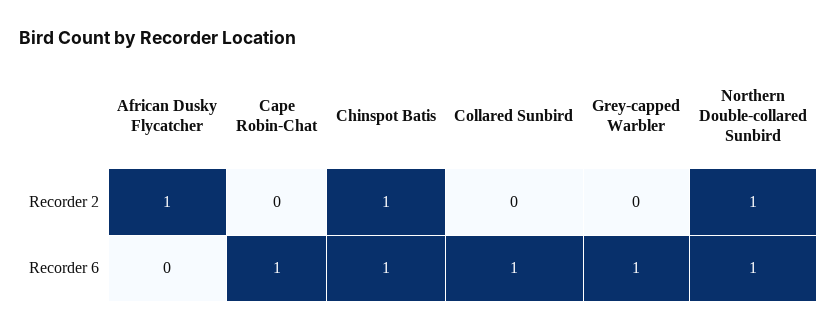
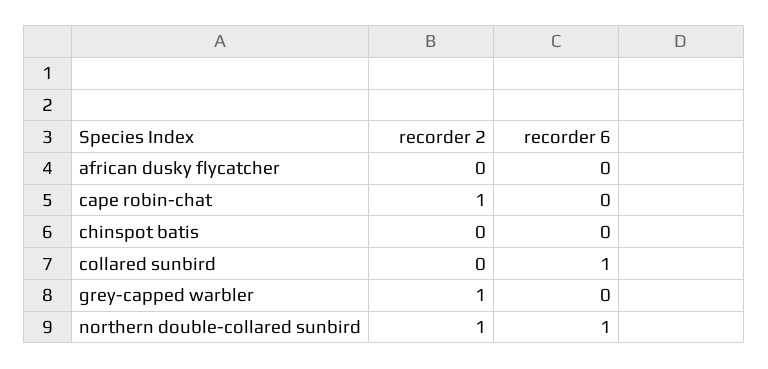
  {
    "African Dusky Flycatcher": {
-     "Recorder 2": 1,
+     "Recorder 2": 0,
      "Recorder 6": 0
    },
    "Cape Robin-Chat": {
-     "Recorder 2": 0,
+     "Recorder 2": 1,
-     "Recorder 6": 1
+     "Recorder 6": 0
    },
    "Chinspot Batis": {
-     "Recorder 2": 1,
+     "Recorder 2": 0,
-     "Recorder 6": 1
+     "Recorder 6": 0
    },
    "Collared Sunbird": {
      "Recorder 2": 0,
      "Recorder 6": 1
    },
    "Grey-capped Warbler": {
-     "Recorder 2": 0,
+     "Recorder 2": 1,
-     "Recorder 6": 1
+     "Recorder 6": 0
    },
    "Northern Double-collared Sunbird": {
      "Recorder 2": 1,
      "Recorder 6": 1
    }
  }

